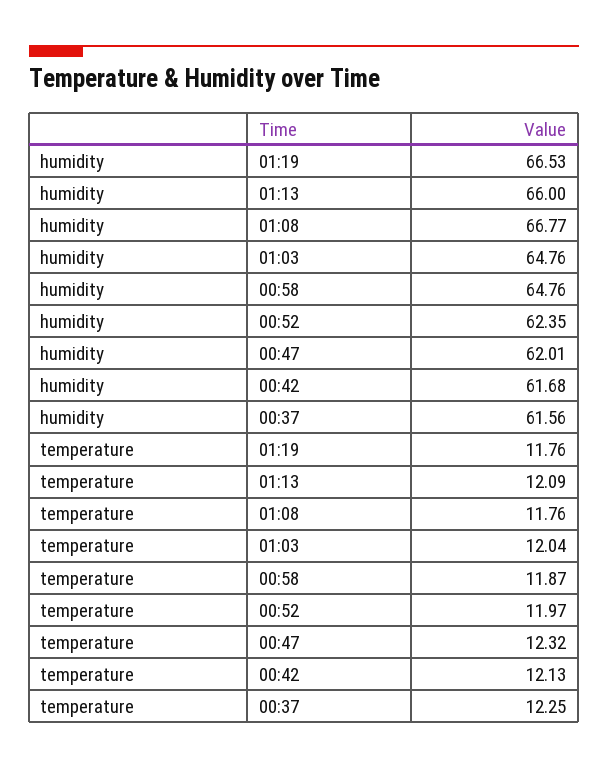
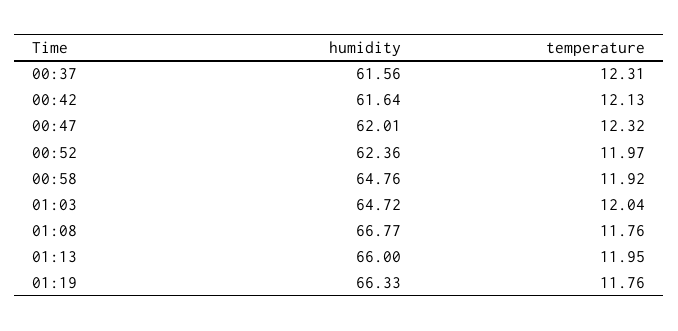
  {
    "humidity": {
-     "01:19": 66.53,
+     "01:19": 66.33,
      "01:13": 66,
      "01:08": 66.77,
-     "01:03": 64.76,
+     "01:03": 64.72,
      "00:58": 64.76,
-     "00:52": 62.35,
+     "00:52": 62.36,
      "00:47": 62.01,
-     "00:42": 61.68,
+     "00:42": 61.64,
      "00:37": 61.56
    },
    "temperature": {
      "01:19": 11.76,
-     "01:13": 12.09,
+     "01:13": 11.95,
      "01:08": 11.76,
      "01:03": 12.04,
-     "00:58": 11.87,
+     "00:58": 11.92,
      "00:52": 11.97,
      "00:47": 12.32,
      "00:42": 12.13,
-     "00:37": 12.25
+     "00:37": 12.31
    }
  }

